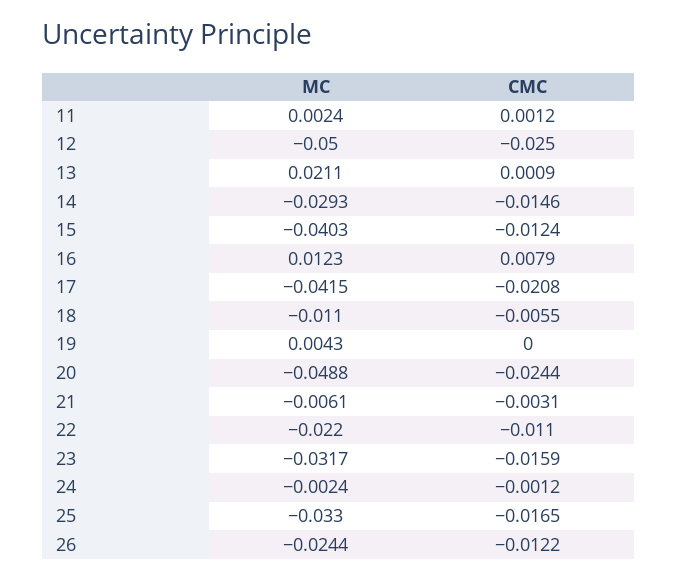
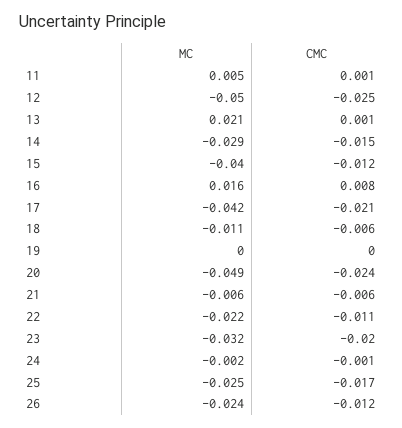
  {
    "MC": {
-     "11": 0.0024,
+     "11": 0.005,
      "12": -0.05,
      "13": 0.0211,
      "14": -0.0293,
      "15": -0.0403,
-     "16": 0.0123,
+     "16": 0.016,
      "17": -0.0415,
      "18": -0.011,
-     "19": 0.0043,
+     "19": 0,
      "20": -0.0488,
      "21": -0.0061,
      "22": -0.022,
      "23": -0.0317,
      "24": -0.0024,
-     "25": -0.033,
+     "25": -0.025,
      "26": -0.0244
    },
    "CMC": {
      "11": 0.0012,
      "12": -0.025,
      "13": 0.0009,
      "14": -0.0146,
      "15": -0.0124,
      "16": 0.0079,
      "17": -0.0208,
      "18": -0.0055,
      "19": 0,
      "20": -0.0244,
-     "21": -0.0031,
+     "21": -0.006,
      "22": -0.011,
-     "23": -0.0159,
+     "23": -0.02,
      "24": -0.0012,
      "25": -0.0165,
      "26": -0.0122
    }
  }

